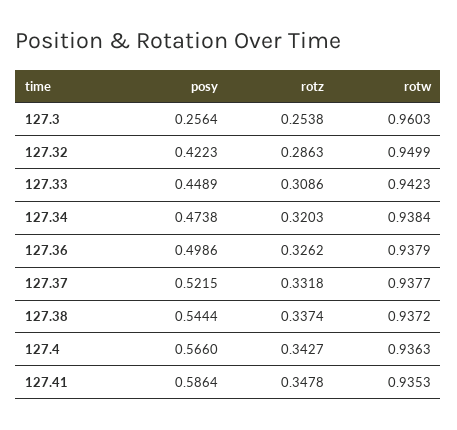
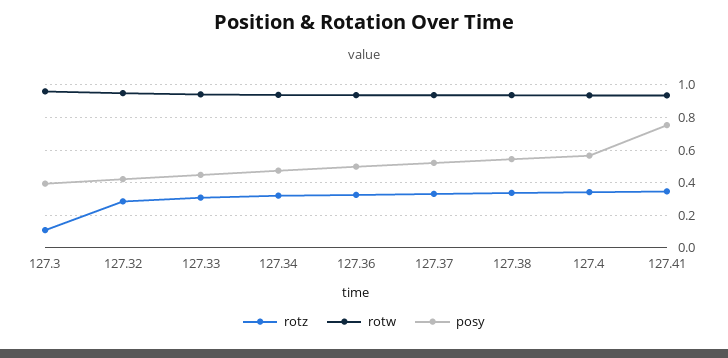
  {
    "posy": {
-     "127.3": 0.2564,
+     "127.3": 0.4,
      "127.32": 0.4223,
      "127.33": 0.4489,
      "127.34": 0.4738,
      "127.36": 0.4986,
      "127.37": 0.5215,
      "127.38": 0.5444,
      "127.4": 0.566,
-     "127.41": 0.5864
+     "127.41": 0.75
    },
    "rotz": {
-     "127.3": 0.2538,
+     "127.3": 0.1,
      "127.32": 0.2863,
      "127.33": 0.3086,
      "127.34": 0.3203,
      "127.36": 0.3262,
      "127.37": 0.3318,
      "127.38": 0.3374,
      "127.4": 0.3427,
      "127.41": 0.3478
    },
    "rotw": {
      "127.3": 0.9603,
      "127.32": 0.9499,
      "127.33": 0.9423,
      "127.34": 0.9384,
      "127.36": 0.9379,
      "127.37": 0.9377,
      "127.38": 0.9372,
      "127.4": 0.9363,
      "127.41": 0.9353
    }
  }

